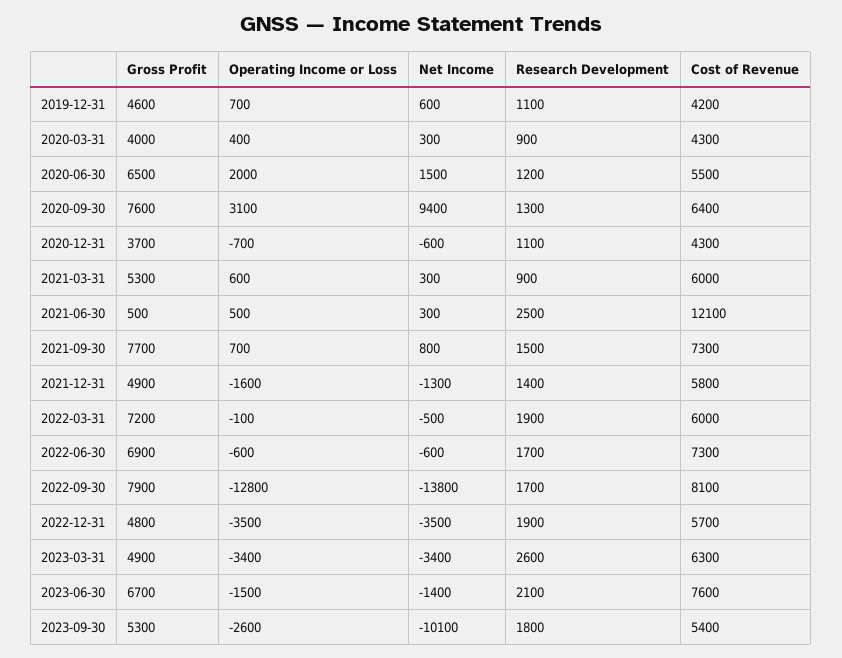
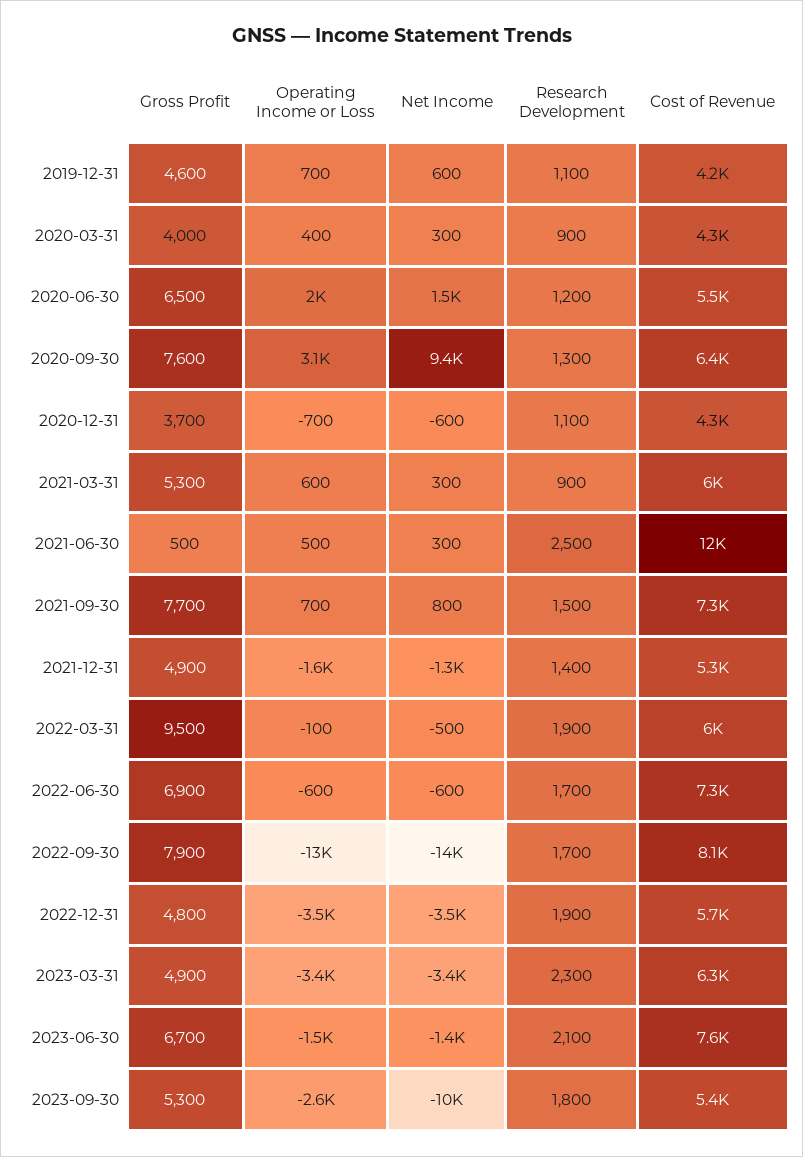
  {
    "Gross Profit": {
      "2019-12-31": 4600,
      "2020-03-31": 4000,
      "2020-06-30": 6500,
      "2020-09-30": 7600,
      "2020-12-31": 3700,
      "2021-03-31": 5300,
      "2021-06-30": 500,
      "2021-09-30": 7700,
      "2021-12-31": 4900,
-     "2022-03-31": 7200,
+     "2022-03-31": 9500,
      "2022-06-30": 6900,
      "2022-09-30": 7900,
      "2022-12-31": 4800,
      "2023-03-31": 4900,
      "2023-06-30": 6700,
      "2023-09-30": 5300
    },
    "Operating Income or Loss": {
      "2019-12-31": 700,
      "2020-03-31": 400,
      "2020-06-30": 2000,
      "2020-09-30": 3100,
      "2020-12-31": -700,
      "2021-03-31": 600,
      "2021-06-30": 500,
      "2021-09-30": 700,
      "2021-12-31": -1600,
      "2022-03-31": -100,
      "2022-06-30": -600,
      "2022-09-30": -12800,
      "2022-12-31": -3500,
      "2023-03-31": -3400,
      "2023-06-30": -1500,
      "2023-09-30": -2600
    },
    "Net Income": {
      "2019-12-31": 600,
      "2020-03-31": 300,
      "2020-06-30": 1500,
      "2020-09-30": 9400,
      "2020-12-31": -600,
      "2021-03-31": 300,
      "2021-06-30": 300,
      "2021-09-30": 800,
      "2021-12-31": -1300,
      "2022-03-31": -500,
      "2022-06-30": -600,
      "2022-09-30": -13800,
      "2022-12-31": -3500,
      "2023-03-31": -3400,
      "2023-06-30": -1400,
      "2023-09-30": -10100
    },
    "Research Development": {
      "2019-12-31": 1100,
      "2020-03-31": 900,
      "2020-06-30": 1200,
      "2020-09-30": 1300,
      "2020-12-31": 1100,
      "2021-03-31": 900,
      "2021-06-30": 2500,
      "2021-09-30": 1500,
      "2021-12-31": 1400,
      "2022-03-31": 1900,
      "2022-06-30": 1700,
      "2022-09-30": 1700,
      "2022-12-31": 1900,
-     "2023-03-31": 2600,
+     "2023-03-31": 2300,
      "2023-06-30": 2100,
      "2023-09-30": 1800
    },
    "Cost of Revenue": {
      "2019-12-31": 4200,
      "2020-03-31": 4300,
      "2020-06-30": 5500,
      "2020-09-30": 6400,
      "2020-12-31": 4300,
      "2021-03-31": 6000,
      "2021-06-30": 12100,
      "2021-09-30": 7300,
-     "2021-12-31": 5800,
+     "2021-12-31": 5300,
      "2022-03-31": 6000,
      "2022-06-30": 7300,
      "2022-09-30": 8100,
      "2022-12-31": 5700,
      "2023-03-31": 6300,
      "2023-06-30": 7600,
      "2023-09-30": 5400
    }
  }

